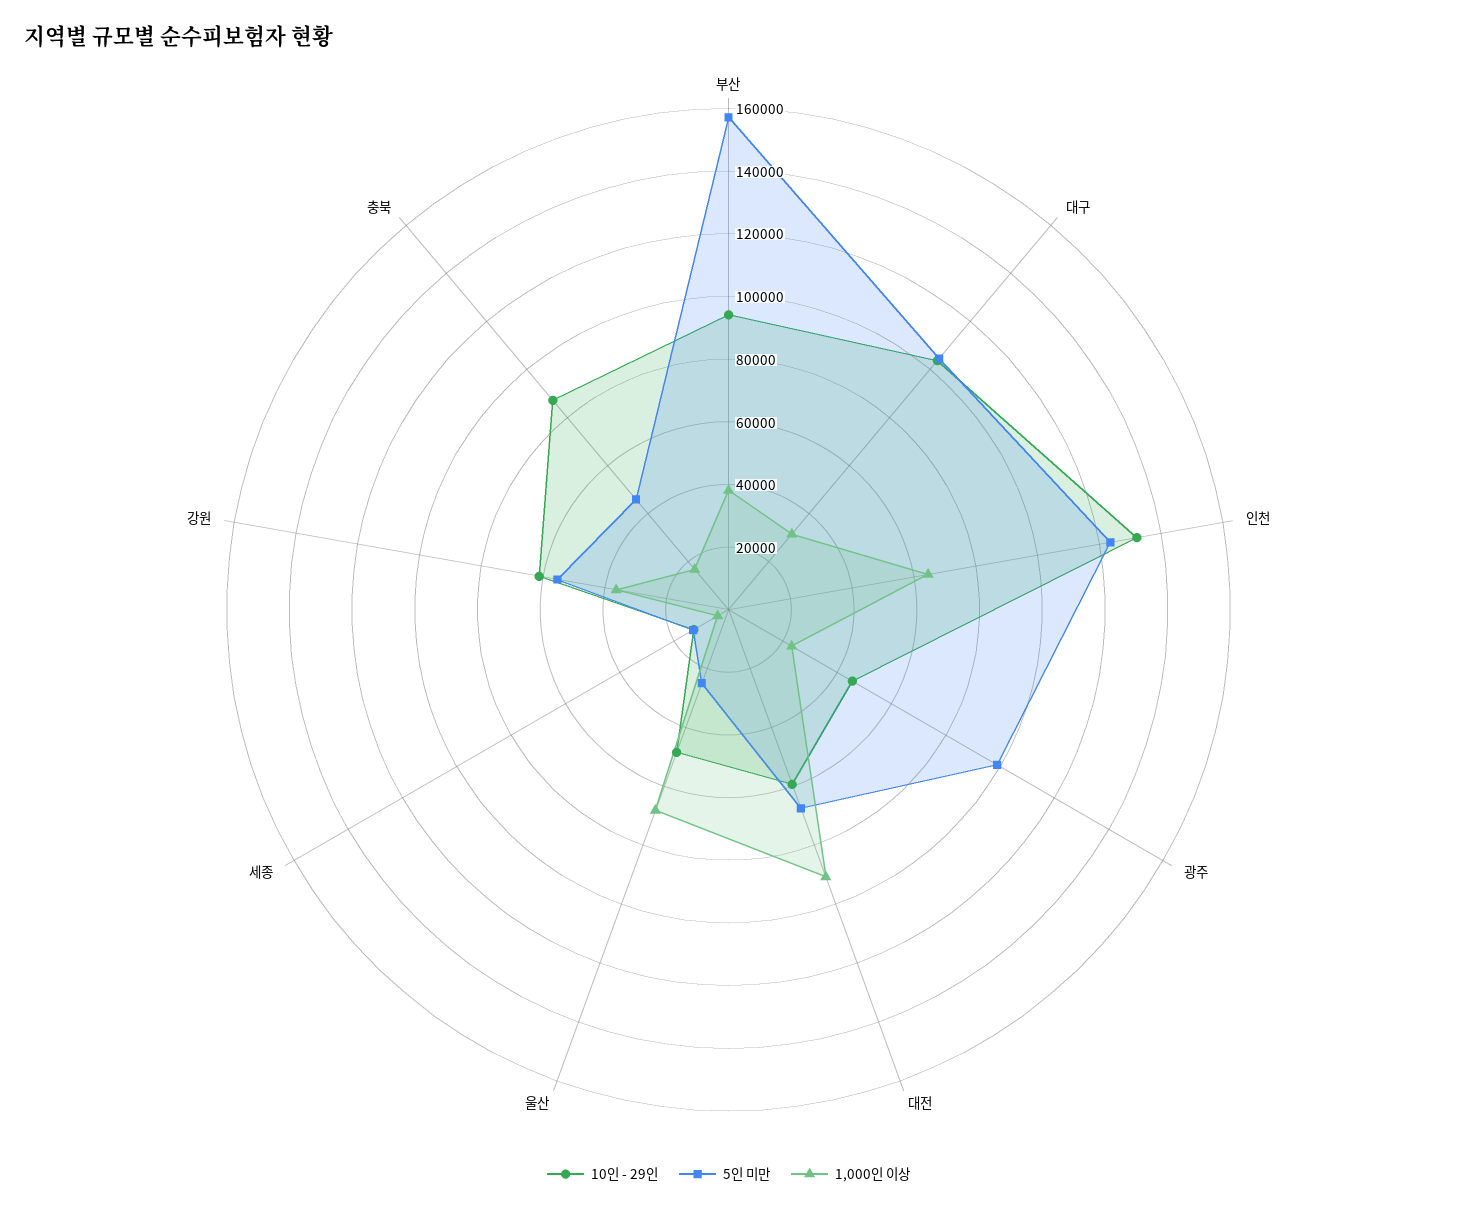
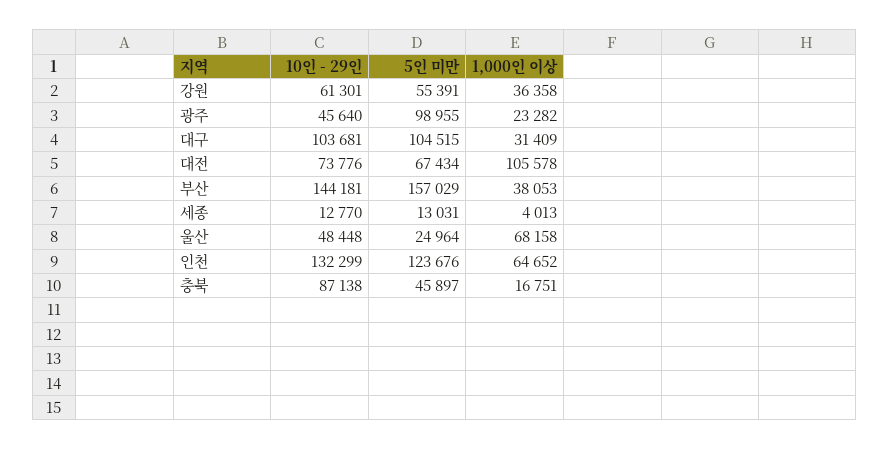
  {
    "10인 - 29인": {
-     "부산": 95000,
+     "부산": 144181,
      "대구": 103681,
      "인천": 132299,
      "광주": 45640,
-     "대전": 60000,
+     "대전": 73776,
      "울산": 48448,
      "세종": 12770,
      "강원": 61301,
      "충북": 87138
    },
    "5인 미만": {
      "부산": 157029,
      "대구": 104515,
      "인천": 123676,
      "광주": 98955,
      "대전": 67434,
      "울산": 24964,
      "세종": 13031,
      "강원": 55391,
      "충북": 45897
    },
    "1,000인 이상": {
      "부산": 38053,
      "대구": 31409,
      "인천": 64652,
      "광주": 23282,
-     "대전": 90000,
+     "대전": 105578,
      "울산": 68158,
      "세종": 4013,
      "강원": 36358,
      "충북": 16751
    }
  }

